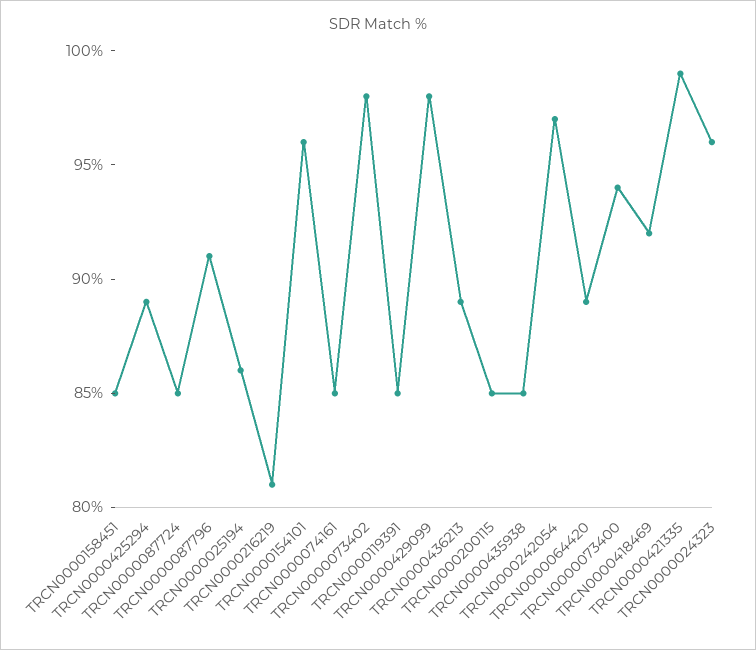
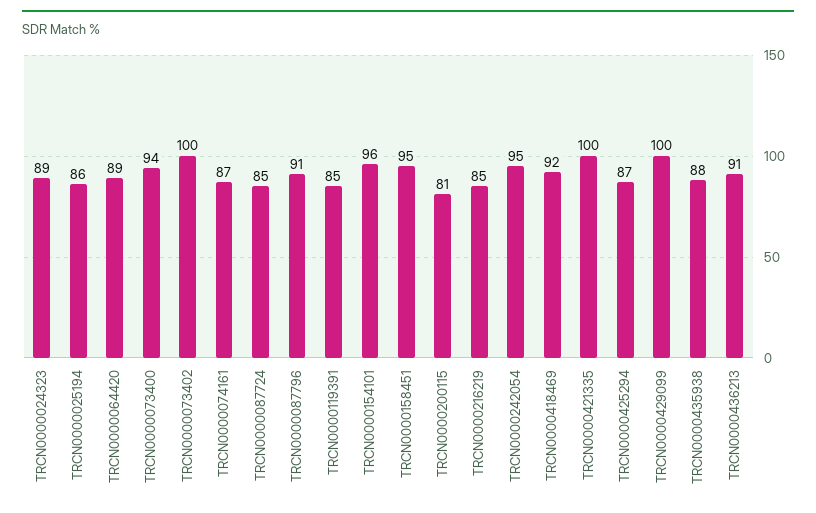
  {
-   "TRCN0000158451": 85,
+   "TRCN0000158451": 95,
-   "TRCN0000425294": 89,
+   "TRCN0000425294": 87,
    "TRCN0000087724": 85,
    "TRCN0000087796": 91,
    "TRCN0000025194": 86,
-   "TRCN0000216219": 81,
+   "TRCN0000216219": 85,
    "TRCN0000154101": 96,
-   "TRCN0000074161": 85,
+   "TRCN0000074161": 87,
-   "TRCN0000073402": 98,
+   "TRCN0000073402": 100,
    "TRCN0000119391": 85,
-   "TRCN0000429099": 98,
+   "TRCN0000429099": 100,
-   "TRCN0000436213": 89,
+   "TRCN0000436213": 91,
-   "TRCN0000200115": 85,
+   "TRCN0000200115": 81,
-   "TRCN0000435938": 85,
+   "TRCN0000435938": 88,
-   "TRCN0000242054": 97,
+   "TRCN0000242054": 95,
    "TRCN0000064420": 89,
    "TRCN0000073400": 94,
    "TRCN0000418469": 92,
-   "TRCN0000421335": 99,
+   "TRCN0000421335": 100,
-   "TRCN0000024323": 96
+   "TRCN0000024323": 89
  }

